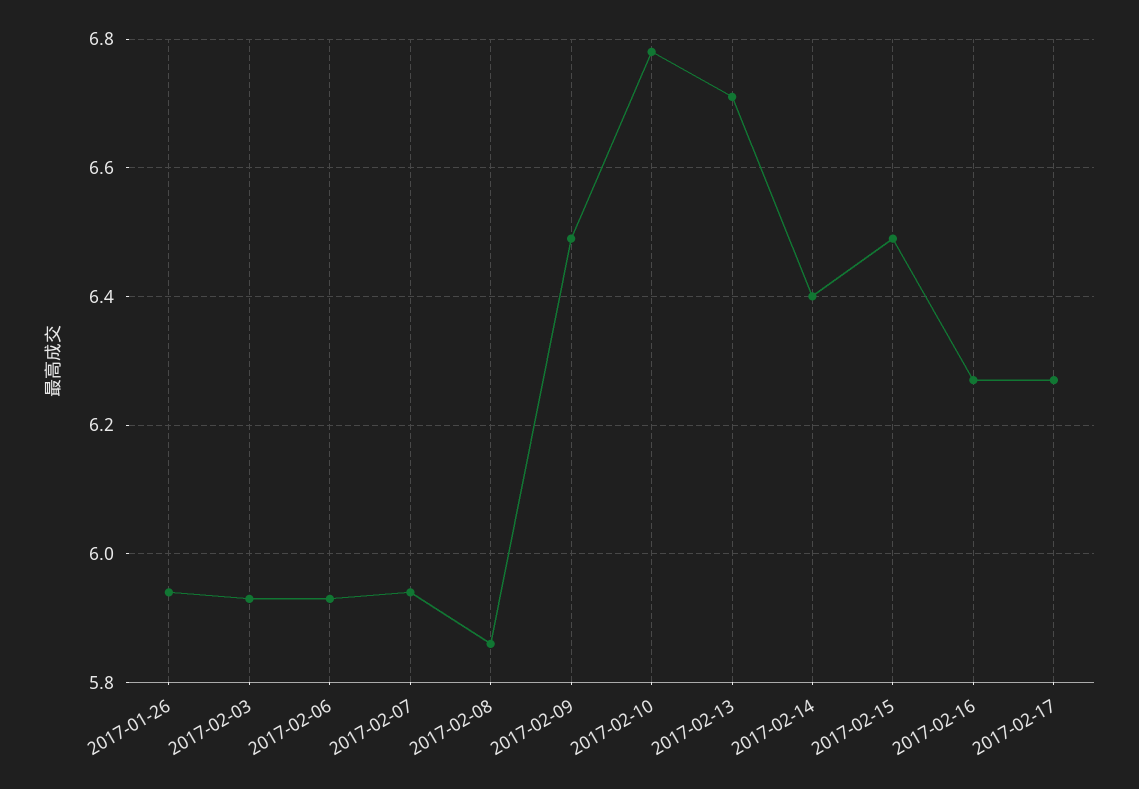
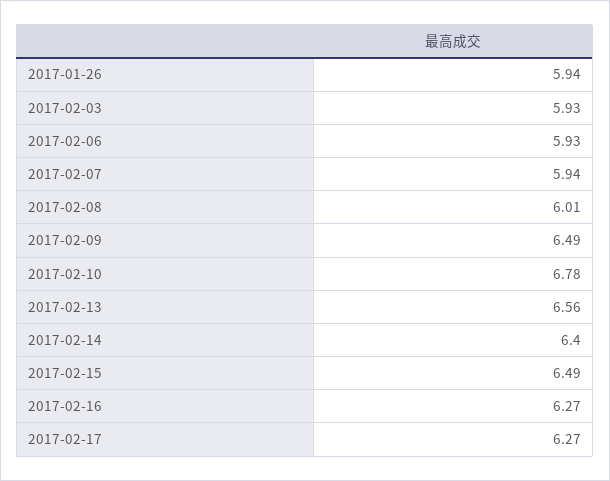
  {
    "2017-01-26": 5.94,
    "2017-02-03": 5.93,
    "2017-02-06": 5.93,
    "2017-02-07": 5.94,
-   "2017-02-08": 5.85,
+   "2017-02-08": 6.01,
    "2017-02-09": 6.49,
    "2017-02-10": 6.78,
-   "2017-02-13": 6.7,
+   "2017-02-13": 6.56,
    "2017-02-14": 6.4,
    "2017-02-15": 6.49,
    "2017-02-16": 6.27,
    "2017-02-17": 6.27
  }

